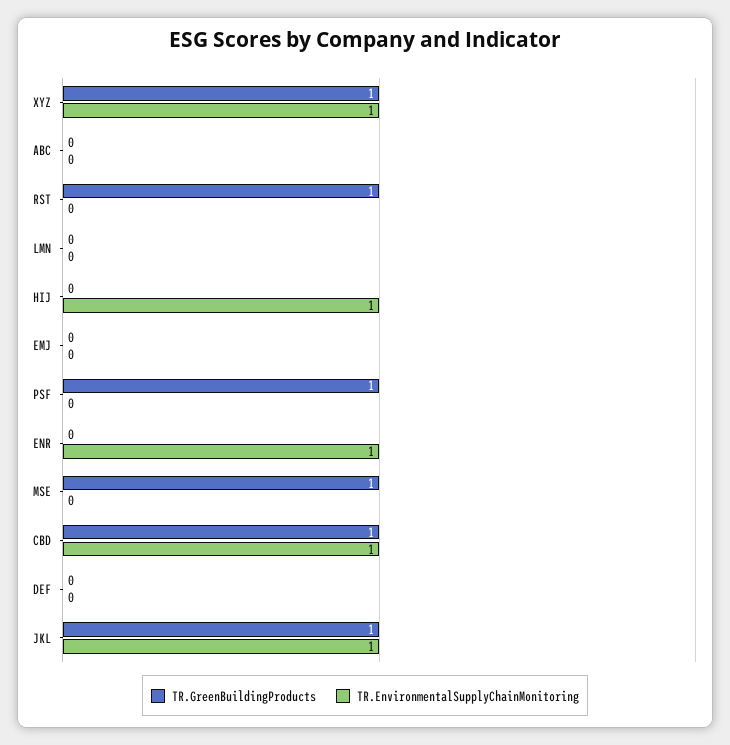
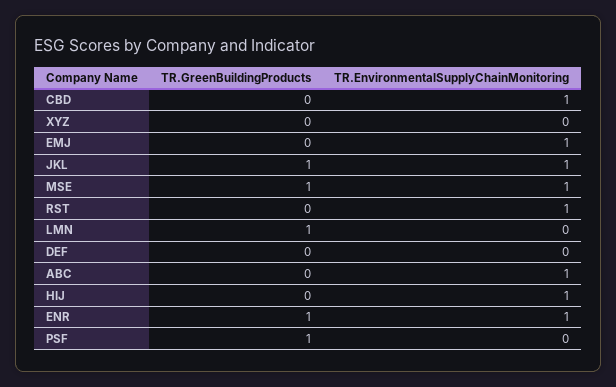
  {
    "TR.GreenBuildingProducts": {
-     "XYZ": 1,
+     "XYZ": 0,
      "ABC": 0,
-     "RST": 1,
+     "RST": 0,
-     "LMN": 0,
+     "LMN": 1,
      "HIJ": 0,
      "EMJ": 0,
      "PSF": 1,
-     "ENR": 0,
+     "ENR": 1,
      "MSE": 1,
-     "CBD": 1,
+     "CBD": 0,
      "DEF": 0,
      "JKL": 1
    },
    "TR.EnvironmentalSupplyChainMonitoring": {
-     "XYZ": 1,
+     "XYZ": 0,
-     "ABC": 0,
+     "ABC": 1,
-     "RST": 0,
+     "RST": 1,
      "LMN": 0,
      "HIJ": 1,
-     "EMJ": 0,
+     "EMJ": 1,
      "PSF": 0,
      "ENR": 1,
-     "MSE": 0,
+     "MSE": 1,
      "CBD": 1,
      "DEF": 0,
      "JKL": 1
    }
  }

